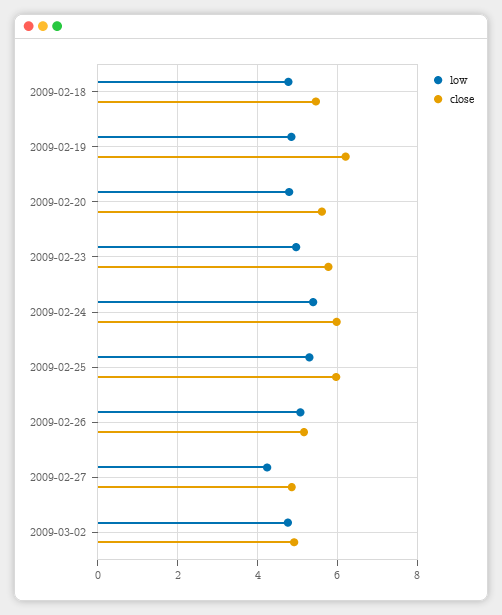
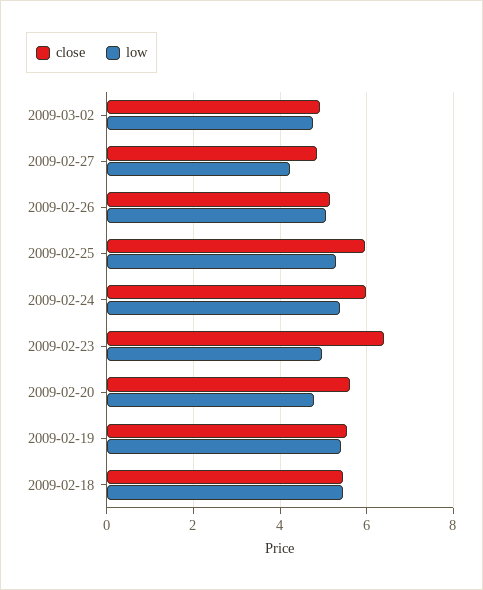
  {
    "low": {
-     "2009-02-18": 4.8,
+     "2009-02-18": 5.4,
-     "2009-02-19": 4.8,
+     "2009-02-19": 5.4,
      "2009-02-20": 4.8,
      "2009-02-23": 5,
      "2009-02-24": 5.4,
      "2009-02-25": 5.2,
      "2009-02-26": 5,
      "2009-02-27": 4.2,
      "2009-03-02": 4.8
    },
    "close": {
      "2009-02-18": 5.4,
-     "2009-02-19": 6.2,
+     "2009-02-19": 5.6,
      "2009-02-20": 5.6,
-     "2009-02-23": 5.8,
+     "2009-02-23": 6.4,
      "2009-02-24": 6,
      "2009-02-25": 6,
      "2009-02-26": 5.2,
      "2009-02-27": 4.8,
      "2009-03-02": 5
    }
  }

